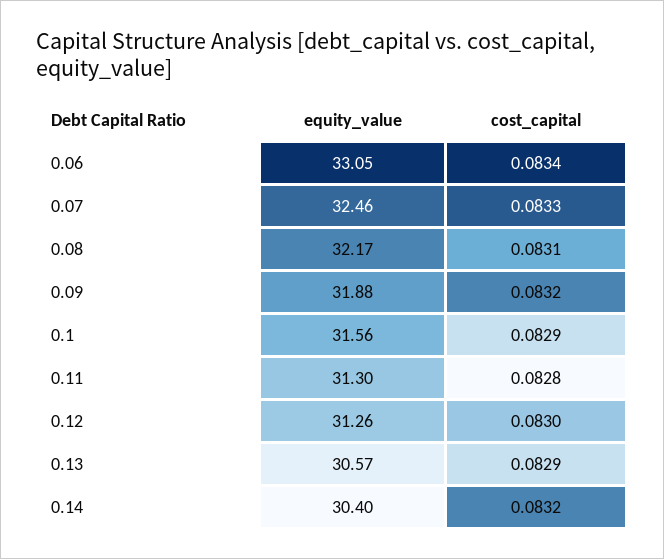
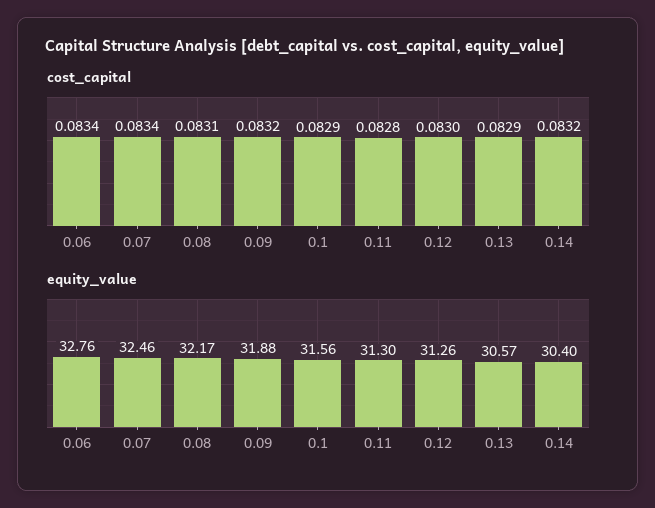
  {
    "equity_value": {
-     "0.06": 33.05,
+     "0.06": 32.76,
      "0.07": 32.46,
      "0.08": 32.17,
      "0.09": 31.88,
      "0.1": 31.56,
      "0.11": 31.3,
      "0.12": 31.26,
      "0.13": 30.57,
      "0.14": 30.4
    },
    "cost_capital": {
      "0.06": 0.0834,
-     "0.07": 0.0833,
+     "0.07": 0.0834,
      "0.08": 0.0831,
      "0.09": 0.0832,
      "0.1": 0.0829,
      "0.11": 0.0828,
      "0.12": 0.083,
      "0.13": 0.0829,
      "0.14": 0.0832
    }
  }

